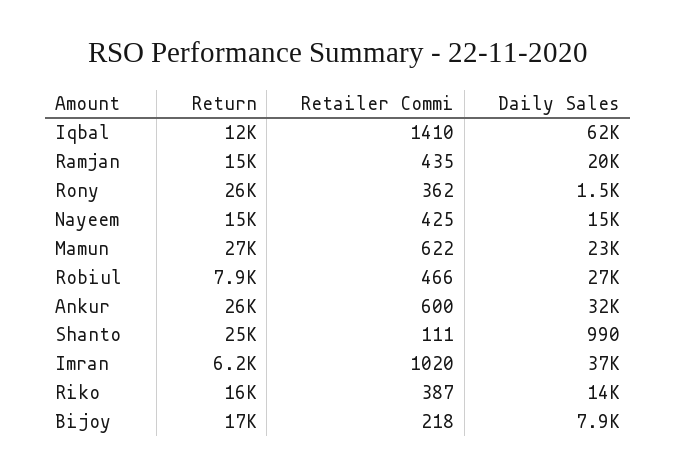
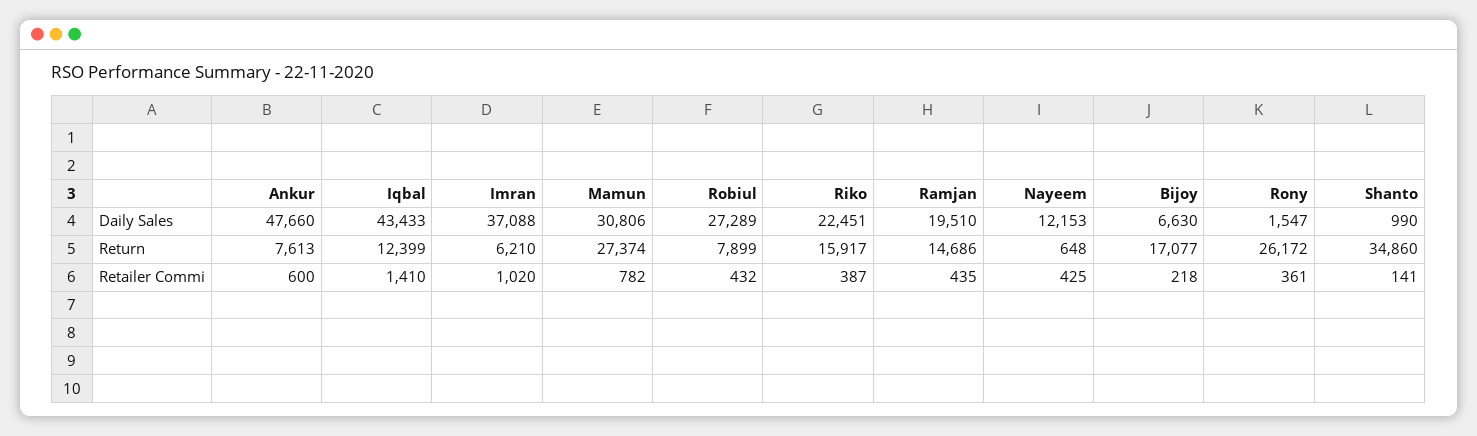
  {
    "Return": {
      "Iqbal": 12399,
      "Ramjan": 14686,
      "Rony": 26172,
-     "Nayeem": 15000,
+     "Nayeem": 648,
      "Mamun": 27374,
      "Robiul": 7899,
-     "Ankur": 26000,
+     "Ankur": 7613,
-     "Shanto": 25000,
+     "Shanto": 34860,
      "Imran": 6210,
      "Riko": 15917,
      "Bijoy": 17077
    },
    "Retailer Commi": {
      "Iqbal": 1410,
      "Ramjan": 435,
-     "Rony": 362,
+     "Rony": 361,
      "Nayeem": 425,
-     "Mamun": 622,
+     "Mamun": 782,
-     "Robiul": 466,
+     "Robiul": 432,
      "Ankur": 600,
-     "Shanto": 111,
+     "Shanto": 141,
      "Imran": 1020,
      "Riko": 387,
      "Bijoy": 218
    },
    "Daily Sales": {
-     "Iqbal": 62000,
+     "Iqbal": 43433,
      "Ramjan": 19510,
      "Rony": 1547,
-     "Nayeem": 15000,
+     "Nayeem": 12153,
-     "Mamun": 23000,
+     "Mamun": 30806,
      "Robiul": 27289,
-     "Ankur": 32000,
+     "Ankur": 47660,
      "Shanto": 990,
      "Imran": 37088,
-     "Riko": 14000,
+     "Riko": 22451,
-     "Bijoy": 7900
+     "Bijoy": 6630
    }
  }

